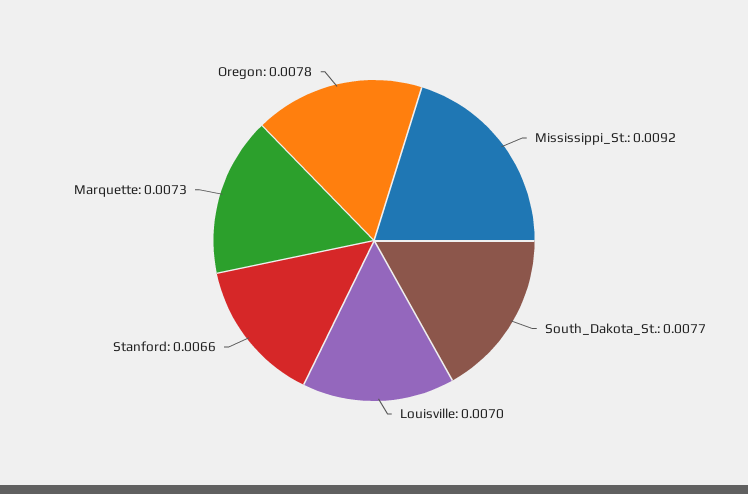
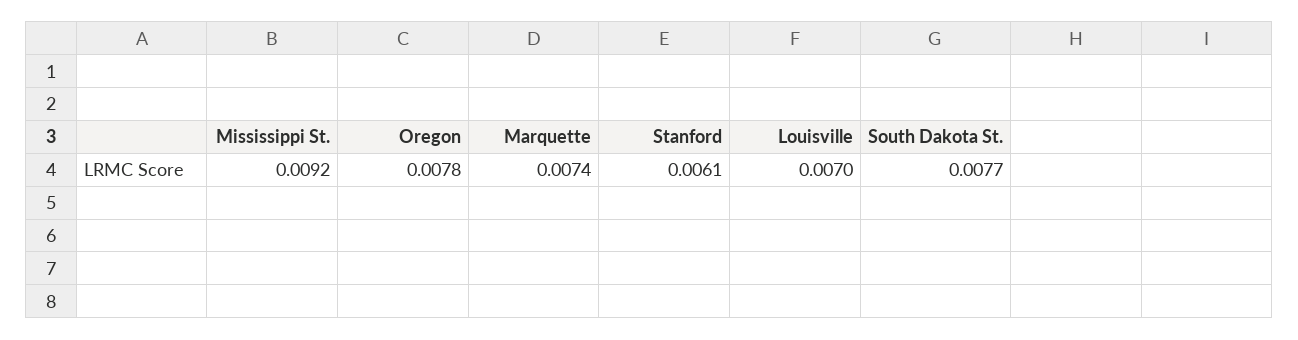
  {
    "Mississippi_St.": 0.0092,
    "South_Dakota_St.": 0.0077,
    "Louisville": 0.007,
-   "Stanford": 0.0066,
+   "Stanford": 0.0061,
-   "Marquette": 0.0073,
+   "Marquette": 0.0074,
    "Oregon": 0.0078
  }

